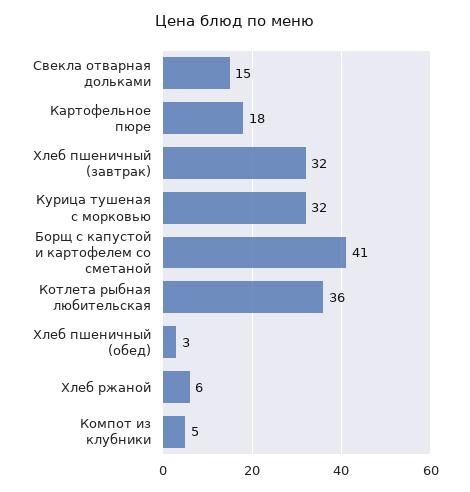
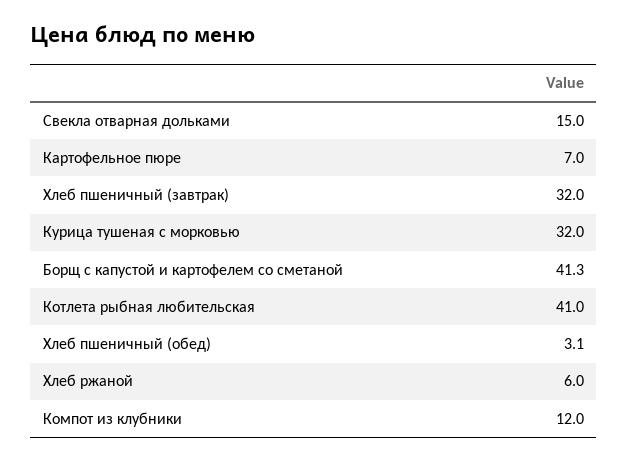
  {
    "Свекла отварная дольками": 15,
-   "Картофельное пюре": 18,
+   "Картофельное пюре": 7,
    "Хлеб пшеничный (завтрак)": 32,
    "Курица тушеная с морковью": 32,
    "Борщ с капустой и картофелем со сметаной": 41.3,
-   "Котлета рыбная любительская": 36,
+   "Котлета рыбная любительская": 41,
    "Хлеб пшеничный (обед)": 3.1,
    "Хлеб ржаной": 6,
-   "Компот из клубники": 5
+   "Компот из клубники": 12
  }

